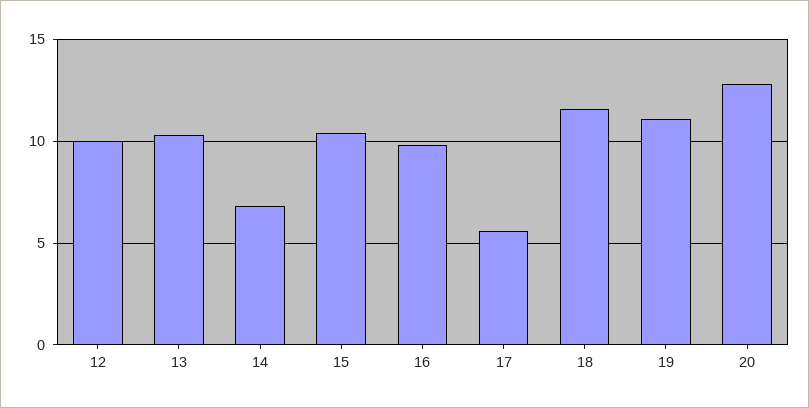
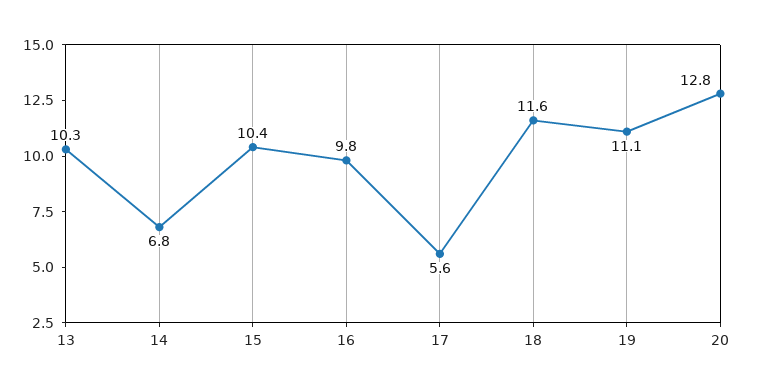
  {
-   "12": 10,
    "13": 10.3,
    "14": 6.8,
    "15": 10.4,
    "16": 9.8,
    "17": 5.6,
    "18": 11.6,
    "19": 11.1,
    "20": 12.8
  }

